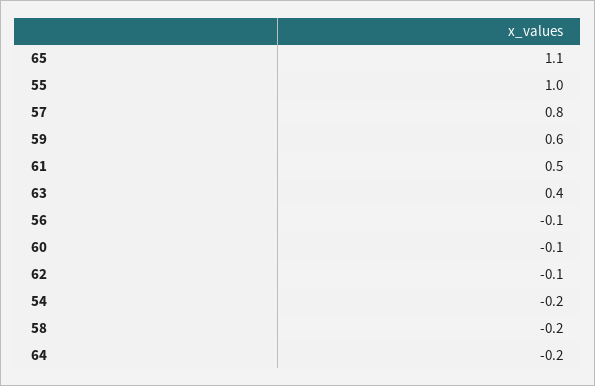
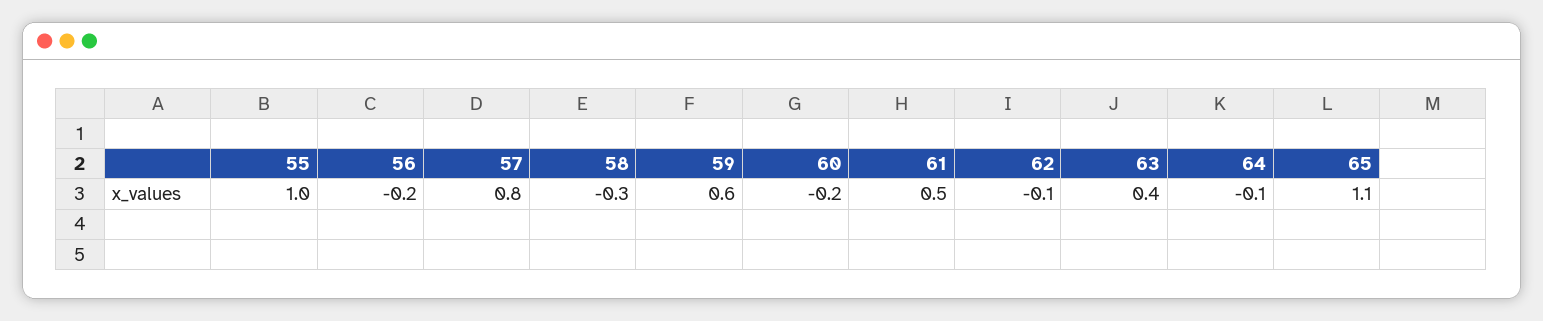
  {
    "65": 1.1,
    "55": 1,
    "57": 0.8,
    "59": 0.6,
    "61": 0.5,
    "63": 0.4,
-   "56": -0.1,
+   "56": -0.2,
-   "60": -0.1,
+   "60": -0.2,
    "62": -0.1,
-   "54": -0.2,
-   "58": -0.2,
+   "58": -0.3,
-   "64": -0.2
+   "64": -0.1
  }

